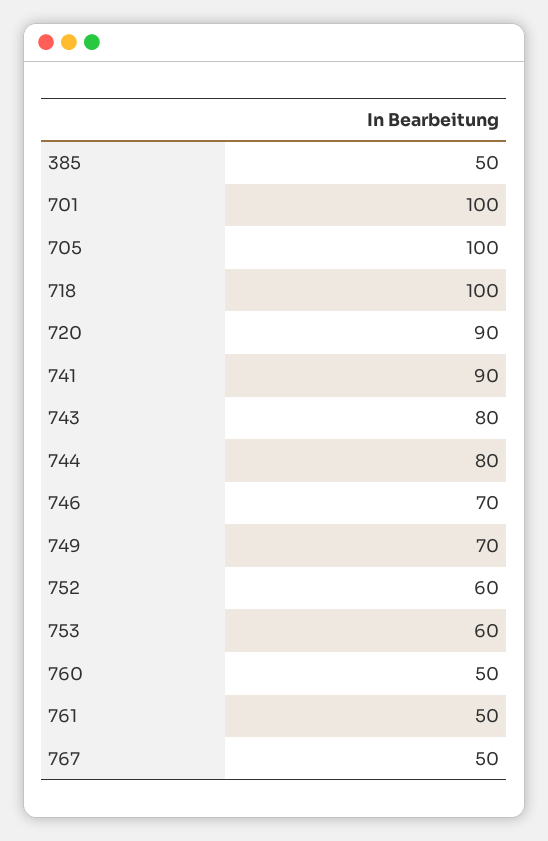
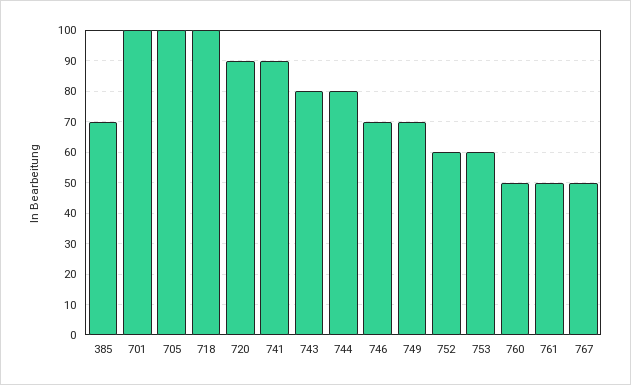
  {
-   "385": 50,
+   "385": 70,
    "701": 100,
    "705": 100,
    "718": 100,
    "720": 90,
    "741": 90,
    "743": 80,
    "744": 80,
    "746": 70,
    "749": 70,
    "752": 60,
    "753": 60,
    "760": 50,
    "761": 50,
    "767": 50
  }

